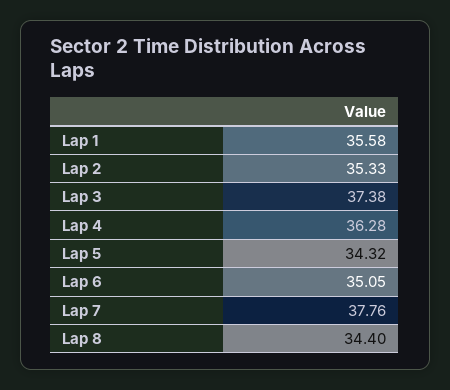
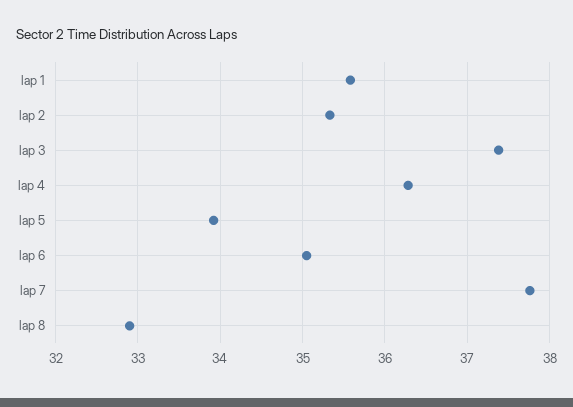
  {
    "Lap 1": 35.58,
    "Lap 2": 35.33,
    "Lap 3": 37.38,
    "Lap 4": 36.28,
-   "Lap 5": 34.32,
+   "Lap 5": 33.9,
    "Lap 6": 35.05,
    "Lap 7": 37.76,
-   "Lap 8": 34.4
+   "Lap 8": 32.9
  }

